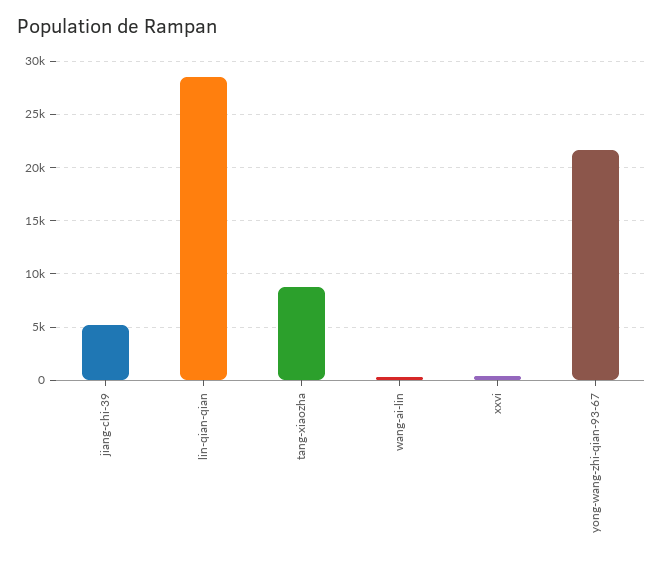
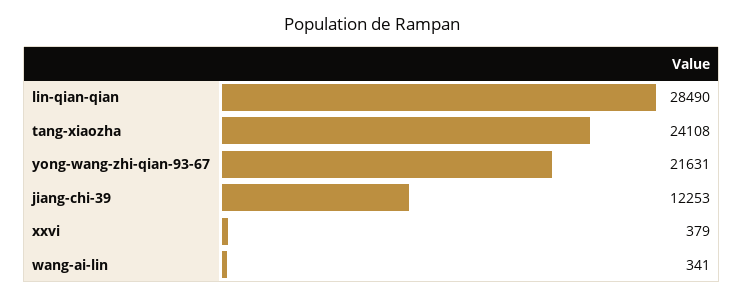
  {
-   "jiang-chi-39": 5000,
+   "jiang-chi-39": 12253,
    "lin-qian-qian": 28490,
-   "tang-xiaozha": 9000,
+   "tang-xiaozha": 24108,
    "wang-ai-lin": 341,
    "xxvi": 379,
    "yong-wang-zhi-qian-93-67": 21631
  }

